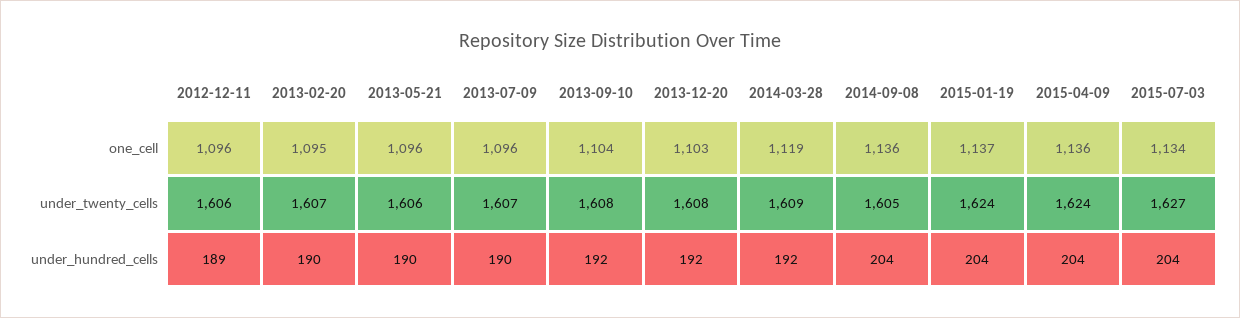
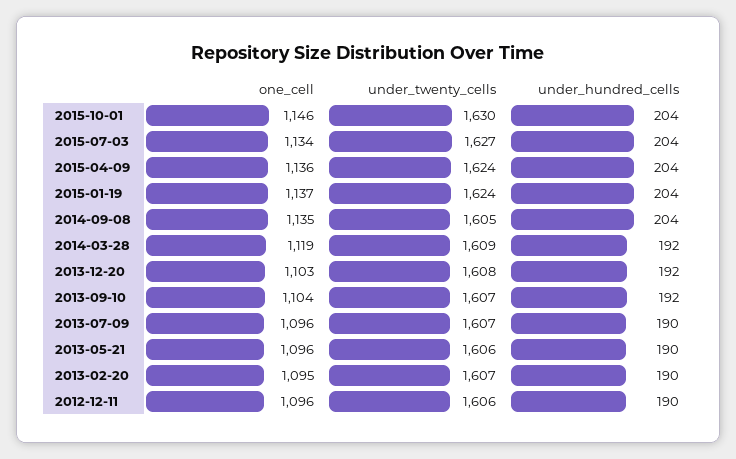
  {
    "2012-12-11": {
      "one_cell": 1096,
      "under_twenty_cells": 1606,
-     "under_hundred_cells": 189
+     "under_hundred_cells": 190
    },
    "2013-02-20": {
      "one_cell": 1095,
      "under_twenty_cells": 1607,
      "under_hundred_cells": 190
    },
    "2013-05-21": {
      "one_cell": 1096,
      "under_twenty_cells": 1606,
      "under_hundred_cells": 190
    },
    "2013-07-09": {
      "one_cell": 1096,
      "under_twenty_cells": 1607,
      "under_hundred_cells": 190
    },
    "2013-09-10": {
      "one_cell": 1104,
-     "under_twenty_cells": 1608,
+     "under_twenty_cells": 1607,
      "under_hundred_cells": 192
    },
    "2013-12-20": {
      "one_cell": 1103,
      "under_twenty_cells": 1608,
      "under_hundred_cells": 192
    },
    "2014-03-28": {
      "one_cell": 1119,
      "under_twenty_cells": 1609,
      "under_hundred_cells": 192
    },
    "2014-09-08": {
-     "one_cell": 1136,
+     "one_cell": 1135,
      "under_twenty_cells": 1605,
      "under_hundred_cells": 204
    },
    "2015-01-19": {
      "one_cell": 1137,
      "under_twenty_cells": 1624,
      "under_hundred_cells": 204
    },
    "2015-04-09": {
      "one_cell": 1136,
      "under_twenty_cells": 1624,
      "under_hundred_cells": 204
    },
    "2015-07-03": {
      "one_cell": 1134,
      "under_twenty_cells": 1627,
      "under_hundred_cells": 204
-   }
+   },
+   "2015-10-01": {
+     "one_cell": 1146,
+     "under_twenty_cells": 1630,
+     "under_hundred_cells": 204
+   }
  }

